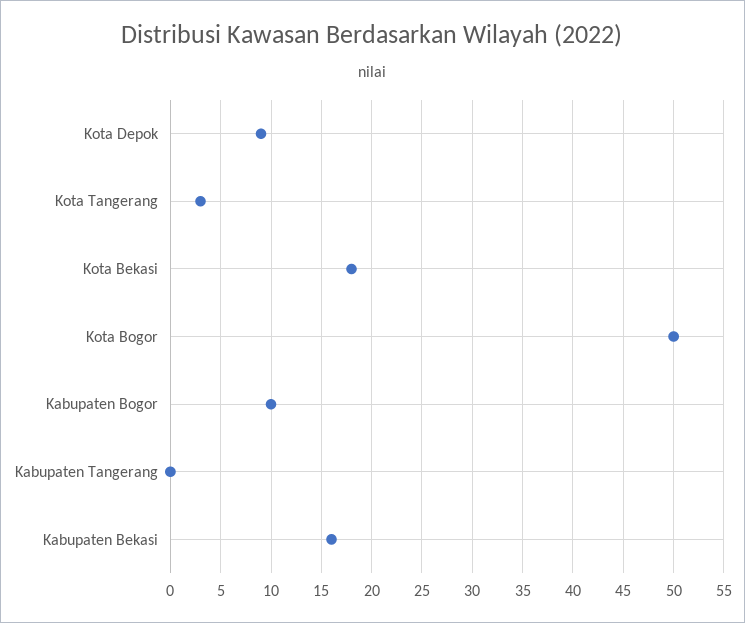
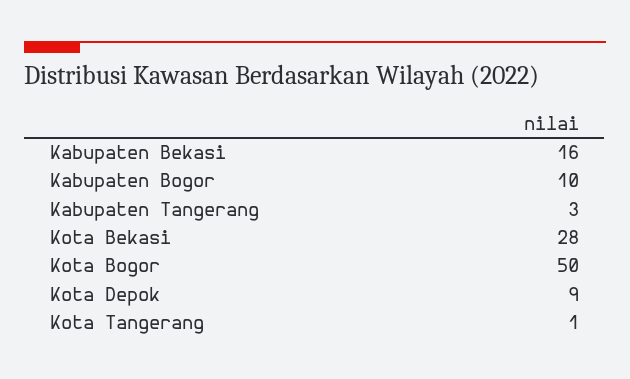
  {
    "Kota Depok": 9,
-   "Kota Tangerang": 3,
+   "Kota Tangerang": 1,
-   "Kota Bekasi": 18,
+   "Kota Bekasi": 28,
    "Kota Bogor": 50,
    "Kabupaten Bogor": 10,
-   "Kabupaten Tangerang": 0,
+   "Kabupaten Tangerang": 3,
    "Kabupaten Bekasi": 16
  }

